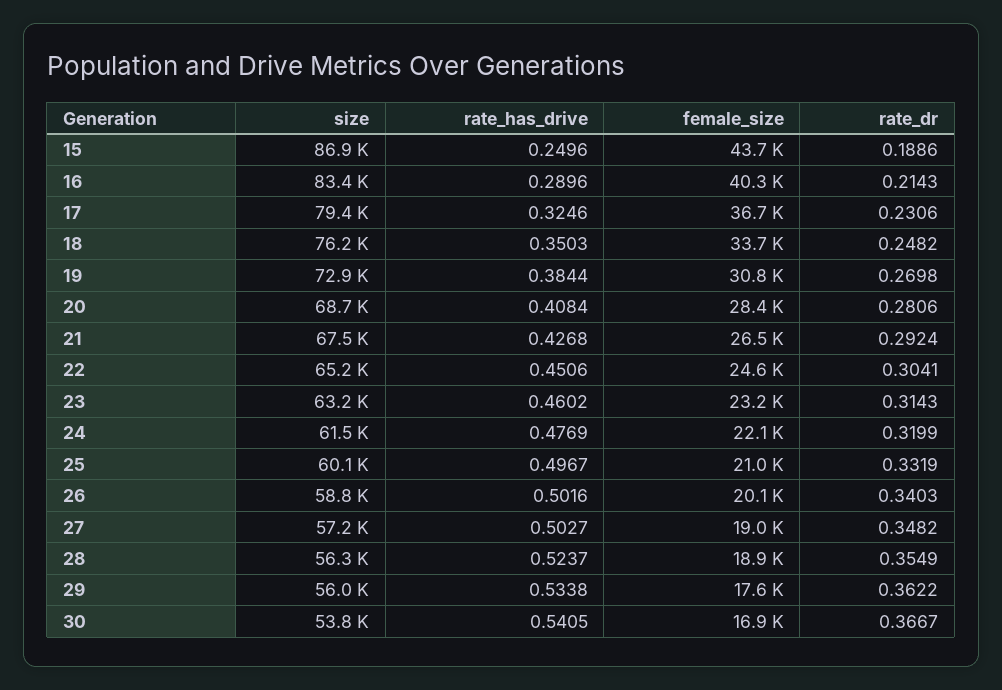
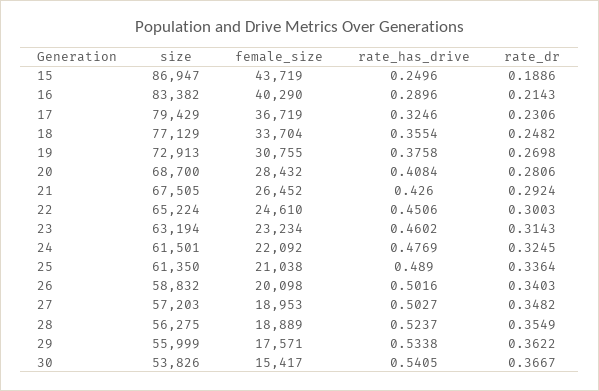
  {
    "size": {
      "15": 86947,
      "16": 83382,
      "17": 79429,
-     "18": 76200,
+     "18": 77129,
      "19": 72913,
      "20": 68700,
      "21": 67505,
      "22": 65224,
      "23": 63194,
      "24": 61501,
-     "25": 60100,
+     "25": 61350,
      "26": 58832,
      "27": 57203,
      "28": 56275,
      "29": 55999,
      "30": 53826
    },
    "rate_has_drive": {
      "15": 0.2496,
      "16": 0.2896,
      "17": 0.3246,
-     "18": 0.3503,
+     "18": 0.3554,
-     "19": 0.3844,
+     "19": 0.3758,
      "20": 0.4084,
-     "21": 0.4268,
+     "21": 0.426,
      "22": 0.4506,
      "23": 0.4602,
      "24": 0.4769,
-     "25": 0.4967,
+     "25": 0.489,
      "26": 0.5016,
      "27": 0.5027,
      "28": 0.5237,
      "29": 0.5338,
      "30": 0.5405
    },
    "female_size": {
      "15": 43719,
      "16": 40290,
      "17": 36719,
      "18": 33704,
      "19": 30755,
      "20": 28432,
      "21": 26452,
      "22": 24610,
      "23": 23234,
      "24": 22092,
      "25": 21038,
      "26": 20098,
      "27": 18953,
      "28": 18889,
      "29": 17571,
-     "30": 16900
+     "30": 15417
    },
    "rate_dr": {
      "15": 0.1886,
      "16": 0.2143,
      "17": 0.2306,
      "18": 0.2482,
      "19": 0.2698,
      "20": 0.2806,
      "21": 0.2924,
-     "22": 0.3041,
+     "22": 0.3003,
      "23": 0.3143,
-     "24": 0.3199,
+     "24": 0.3245,
-     "25": 0.3319,
+     "25": 0.3364,
      "26": 0.3403,
      "27": 0.3482,
      "28": 0.3549,
      "29": 0.3622,
      "30": 0.3667
    }
  }

